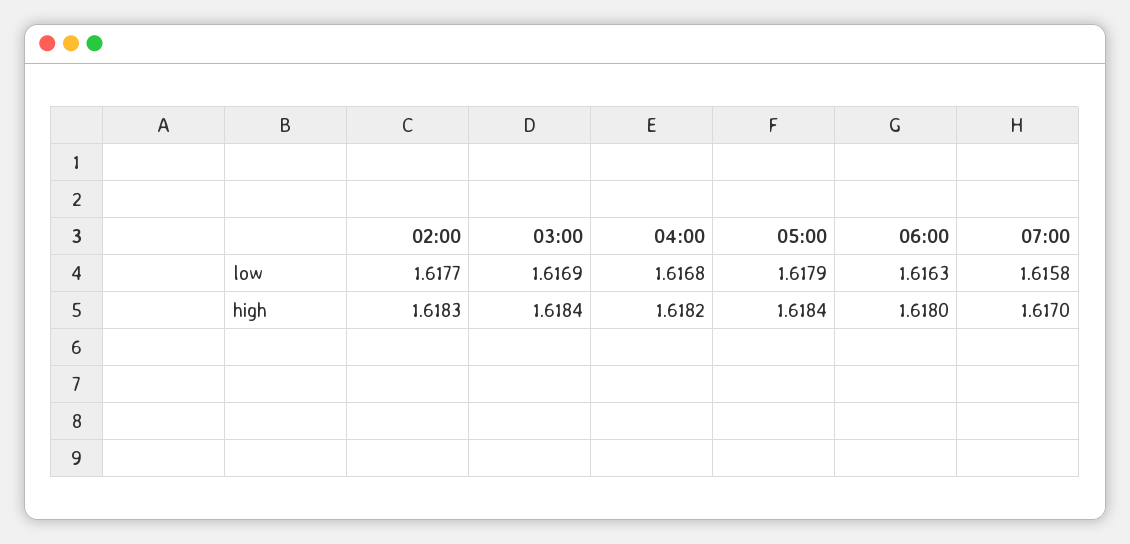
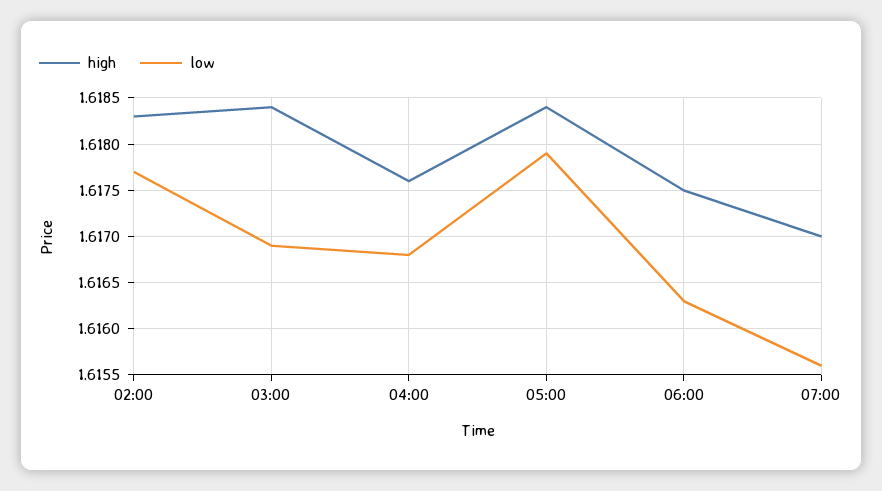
  {
    "low": {
      "02:00": 1.6177,
      "03:00": 1.6169,
      "04:00": 1.6168,
      "05:00": 1.6179,
      "06:00": 1.6163,
-     "07:00": 1.6158
+     "07:00": 1.6156
    },
    "high": {
      "02:00": 1.6183,
      "03:00": 1.6184,
-     "04:00": 1.6182,
+     "04:00": 1.6176,
      "05:00": 1.6184,
-     "06:00": 1.618,
+     "06:00": 1.6175,
      "07:00": 1.617
    }
  }

